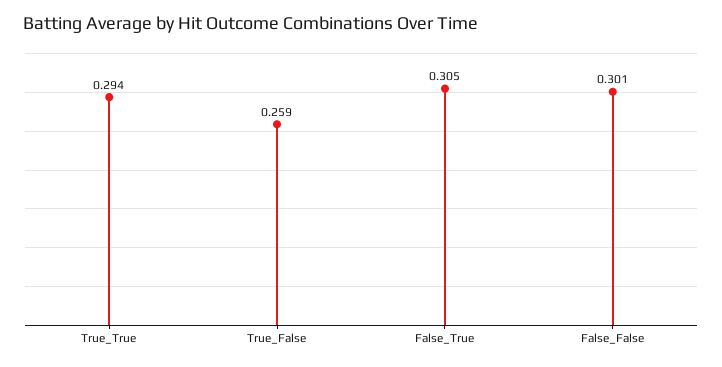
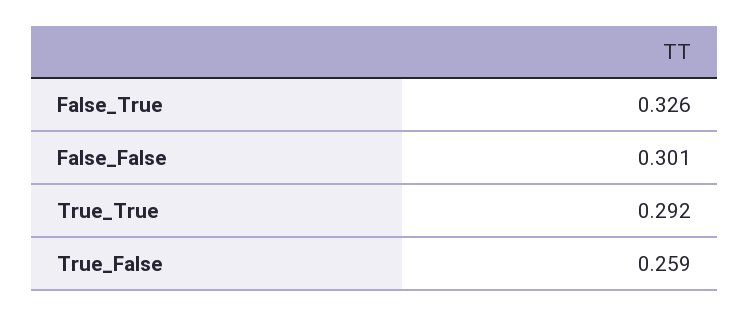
  {
-   "True_True": 0.294,
+   "True_True": 0.292,
    "True_False": 0.259,
-   "False_True": 0.305,
+   "False_True": 0.326,
    "False_False": 0.301
  }

